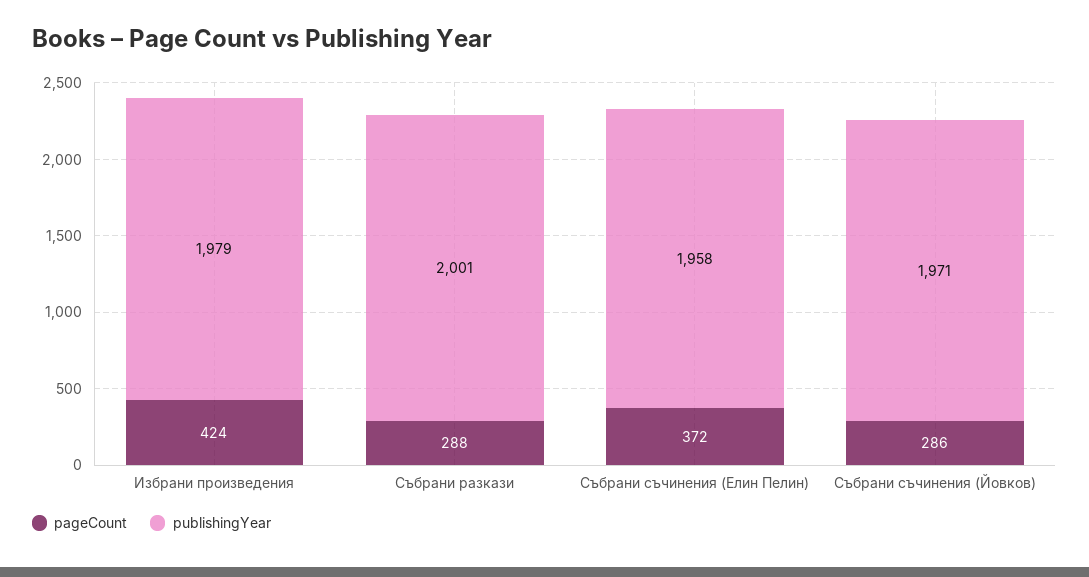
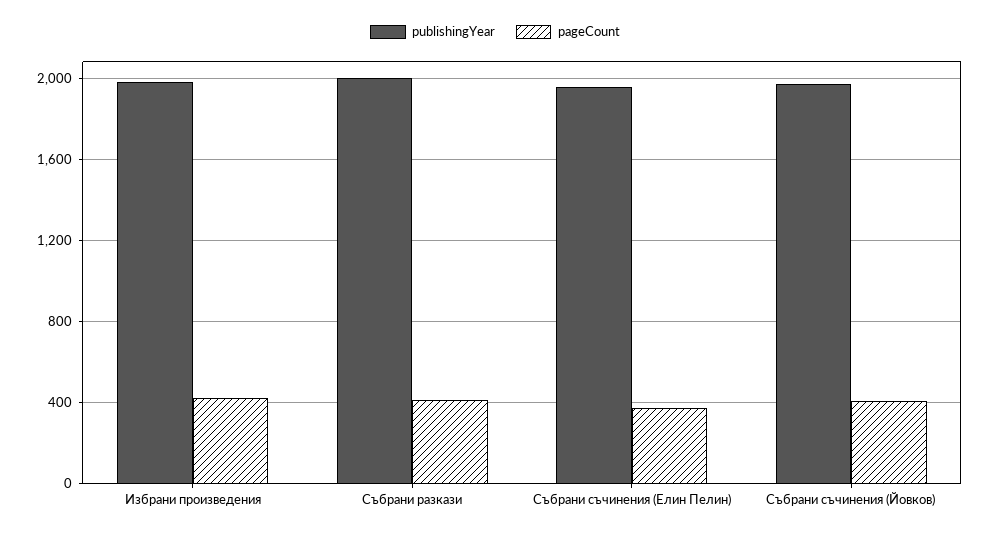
  {
    "pageCount": {
      "Избрани произведения": 424,
-     "Събрани разкази": 288,
+     "Събрани разкази": 400,
      "Събрани съчинения (Елин Пелин)": 372,
-     "Събрани съчинения (Йовков)": 286
+     "Събрани съчинения (Йовков)": 400
    },
    "publishingYear": {
      "Избрани произведения": 1979,
      "Събрани разкази": 2001,
      "Събрани съчинения (Елин Пелин)": 1958,
      "Събрани съчинения (Йовков)": 1971
    }
  }

